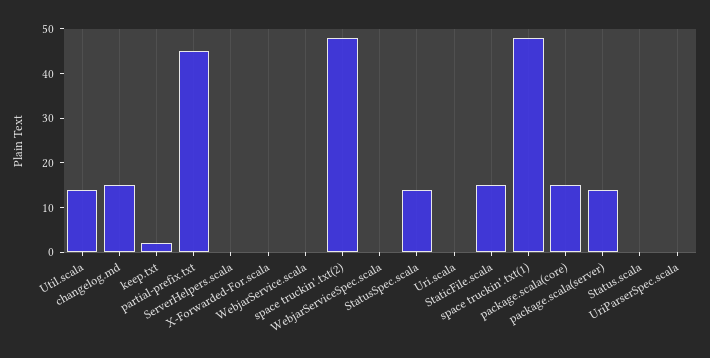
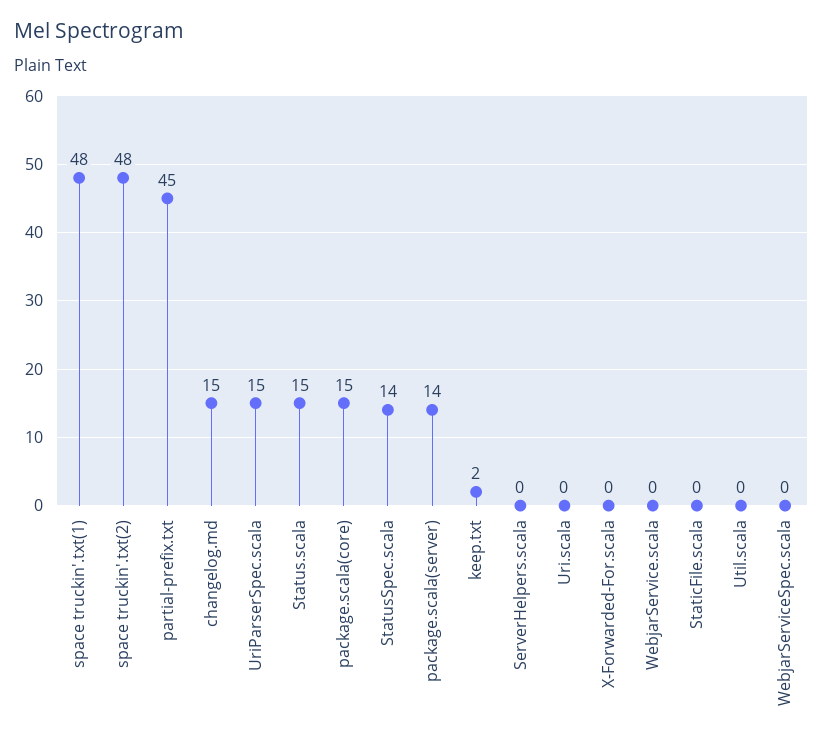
  {
-   "Util.scala": 15,
+   "Util.scala": 0,
    "changelog.md": 15,
    "keep.txt": 2,
    "partial-prefix.txt": 45,
    "ServerHelpers.scala": 0,
    "X-Forwarded-For.scala": 0,
    "WebjarService.scala": 0,
    "space truckin'.txt(2)": 48,
    "WebjarServiceSpec.scala": 0,
    "StatusSpec.scala": 14,
    "Uri.scala": 0,
-   "StaticFile.scala": 15,
+   "StaticFile.scala": 0,
    "space truckin'.txt(1)": 48,
    "package.scala(core)": 15,
    "package.scala(server)": 14,
-   "Status.scala": 0,
+   "Status.scala": 15,
-   "UriParserSpec.scala": 0
+   "UriParserSpec.scala": 15
  }

